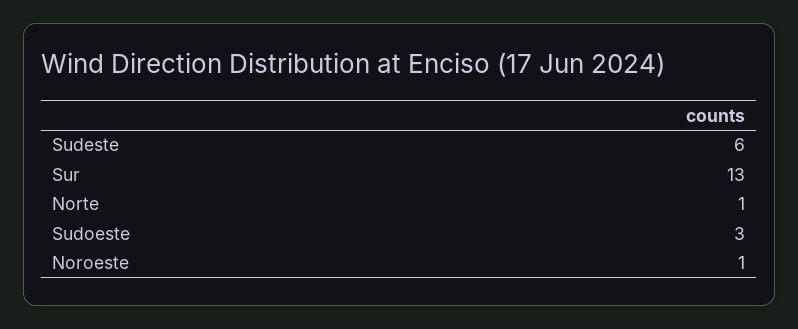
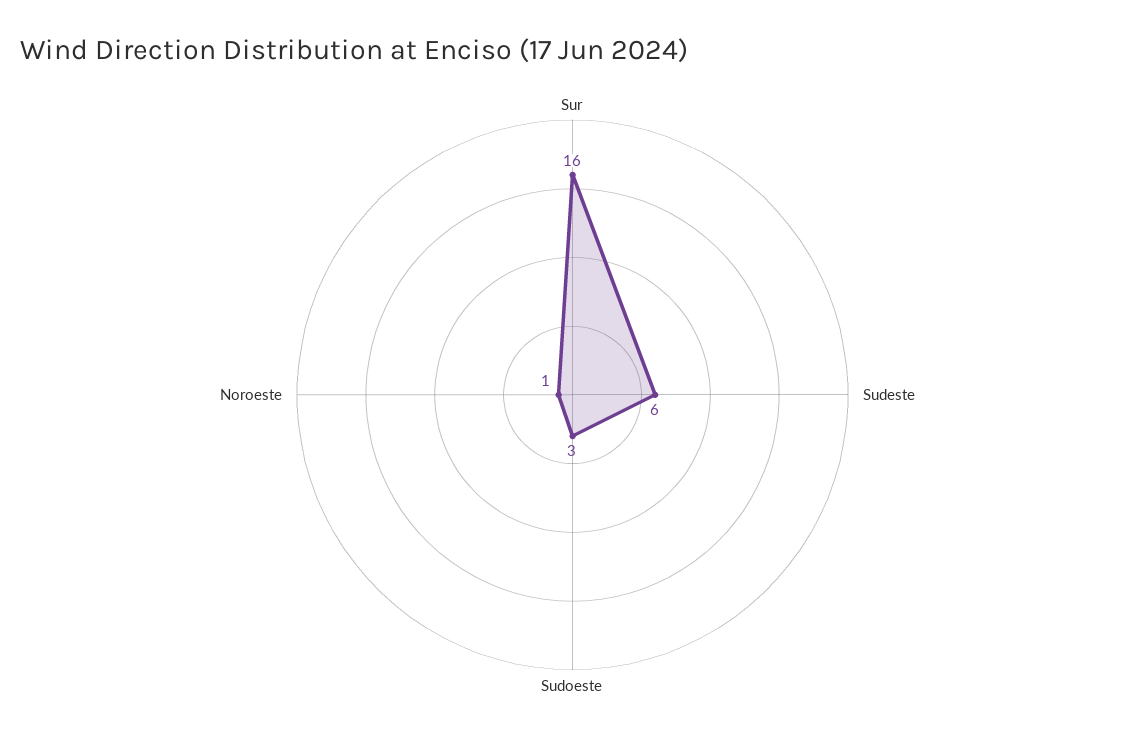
  {
    "Sudeste": 6,
-   "Sur": 13,
+   "Sur": 16,
-   "Norte": 1,
    "Sudoeste": 3,
    "Noroeste": 1
  }

